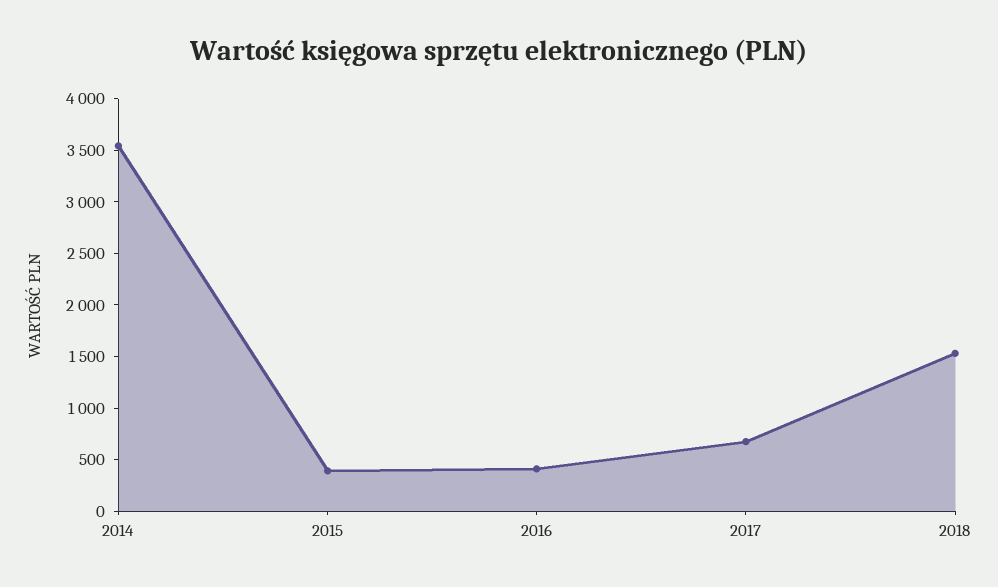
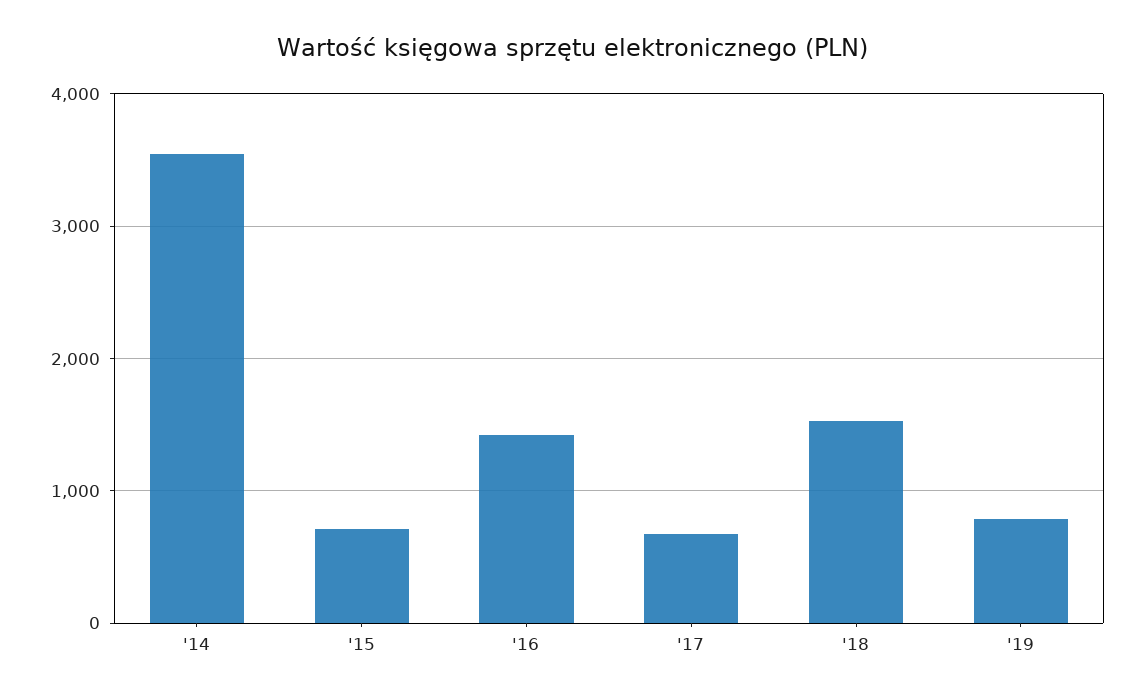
  {
    "2014": 3500,
-   "2015": 400,
+   "2015": 700,
-   "2016": 400,
+   "2016": 1400,
    "2017": 700,
-   "2018": 1500
+   "2018": 1500,
+   "'19": 800
  }

